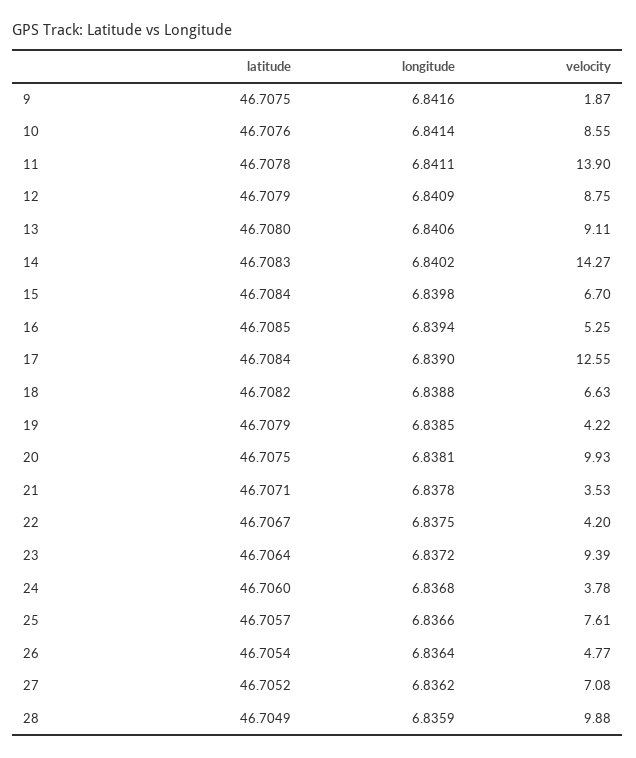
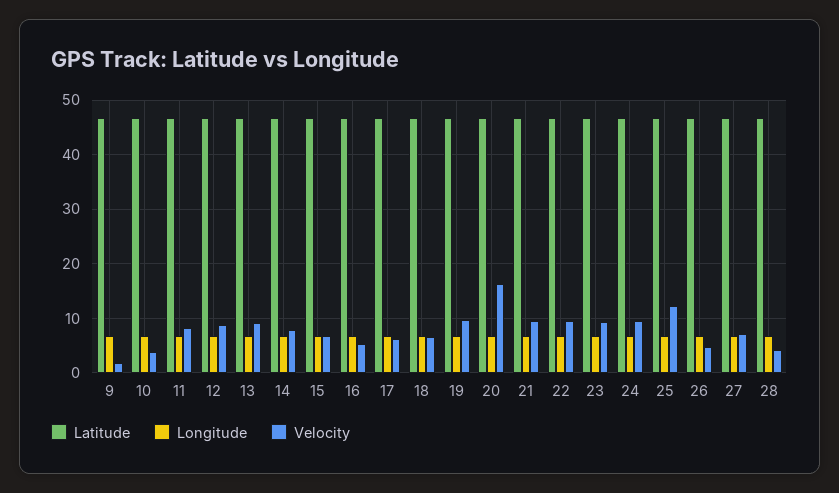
  {
    "latitude": {
      "9": 46.7075,
      "10": 46.7076,
      "11": 46.7078,
      "12": 46.7079,
      "13": 46.708,
      "14": 46.7083,
      "15": 46.7084,
      "16": 46.7085,
      "17": 46.7084,
      "18": 46.7082,
      "19": 46.7079,
      "20": 46.7075,
      "21": 46.7071,
      "22": 46.7067,
      "23": 46.7064,
      "24": 46.706,
      "25": 46.7057,
      "26": 46.7054,
      "27": 46.7052,
      "28": 46.7049
    },
    "longitude": {
      "9": 6.8416,
      "10": 6.8414,
      "11": 6.8411,
      "12": 6.8409,
      "13": 6.8406,
      "14": 6.8402,
      "15": 6.8398,
      "16": 6.8394,
      "17": 6.839,
      "18": 6.8388,
      "19": 6.8385,
      "20": 6.8381,
      "21": 6.8378,
      "22": 6.8375,
      "23": 6.8372,
      "24": 6.8368,
      "25": 6.8366,
      "26": 6.8364,
      "27": 6.8362,
      "28": 6.8359
    },
    "velocity": {
      "9": 1.87,
-     "10": 8.55,
+     "10": 4,
-     "11": 13.9,
+     "11": 8,
      "12": 8.75,
      "13": 9.11,
-     "14": 14.27,
+     "14": 8,
      "15": 6.7,
      "16": 5.25,
-     "17": 12.55,
+     "17": 6,
      "18": 6.63,
-     "19": 4.22,
+     "19": 10,
-     "20": 9.93,
+     "20": 16,
-     "21": 3.53,
+     "21": 10,
-     "22": 4.2,
+     "22": 10,
      "23": 9.39,
-     "24": 3.78,
+     "24": 10,
-     "25": 7.61,
+     "25": 12,
      "26": 4.77,
      "27": 7.08,
-     "28": 9.88
+     "28": 4
    }
  }

